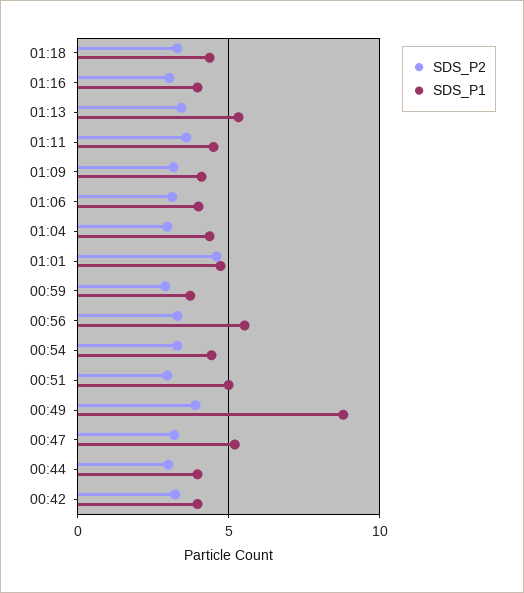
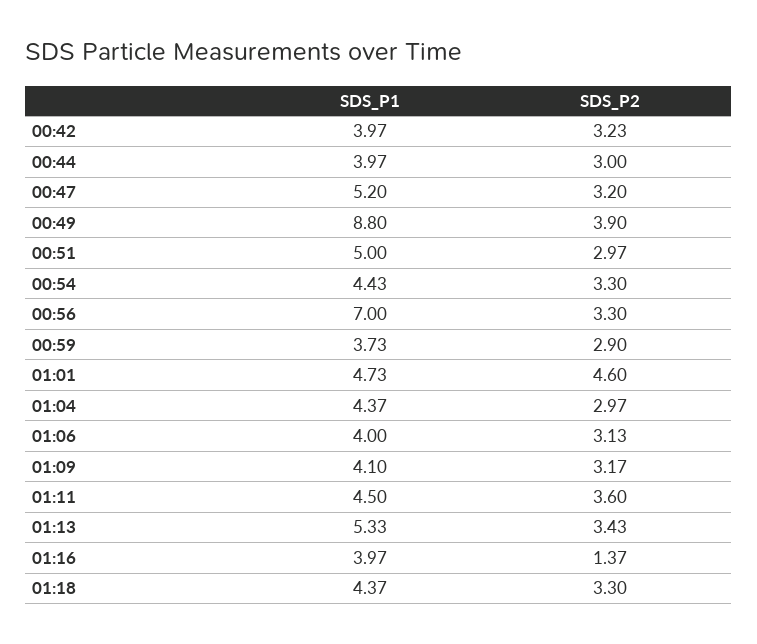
  {
    "SDS_P2": {
      "01:18": 3.3,
-     "01:16": 3,
+     "01:16": 1.37,
      "01:13": 3.43,
      "01:11": 3.6,
      "01:09": 3.17,
      "01:06": 3.13,
      "01:04": 2.97,
      "01:01": 4.6,
      "00:59": 2.9,
      "00:56": 3.3,
      "00:54": 3.3,
      "00:51": 2.97,
      "00:49": 3.9,
      "00:47": 3.2,
      "00:44": 3,
      "00:42": 3.23
    },
    "SDS_P1": {
      "01:18": 4.37,
      "01:16": 3.97,
      "01:13": 5.33,
      "01:11": 4.5,
      "01:09": 4.1,
      "01:06": 4,
      "01:04": 4.37,
      "01:01": 4.73,
      "00:59": 3.73,
-     "00:56": 5.5,
+     "00:56": 7,
      "00:54": 4.43,
      "00:51": 5,
      "00:49": 8.8,
      "00:47": 5.2,
      "00:44": 3.97,
      "00:42": 3.97
    }
  }

